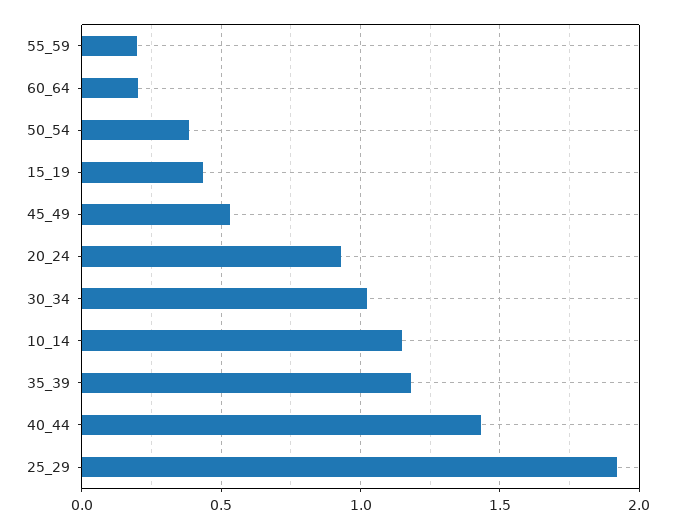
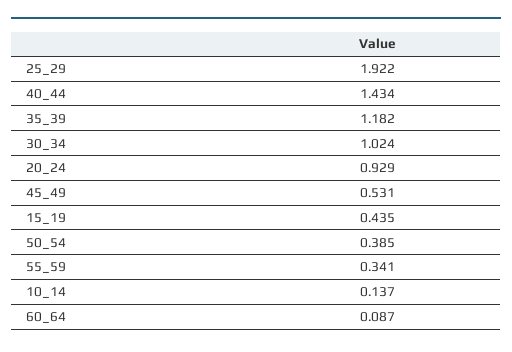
  {
-   "55_59": 0.2,
+   "55_59": 0.341,
-   "60_64": 0.2,
+   "60_64": 0.087,
    "50_54": 0.385,
    "15_19": 0.435,
    "45_49": 0.531,
    "20_24": 0.929,
    "30_34": 1.024,
-   "10_14": 1.15,
+   "10_14": 0.137,
    "35_39": 1.182,
    "40_44": 1.434,
    "25_29": 1.922
  }

